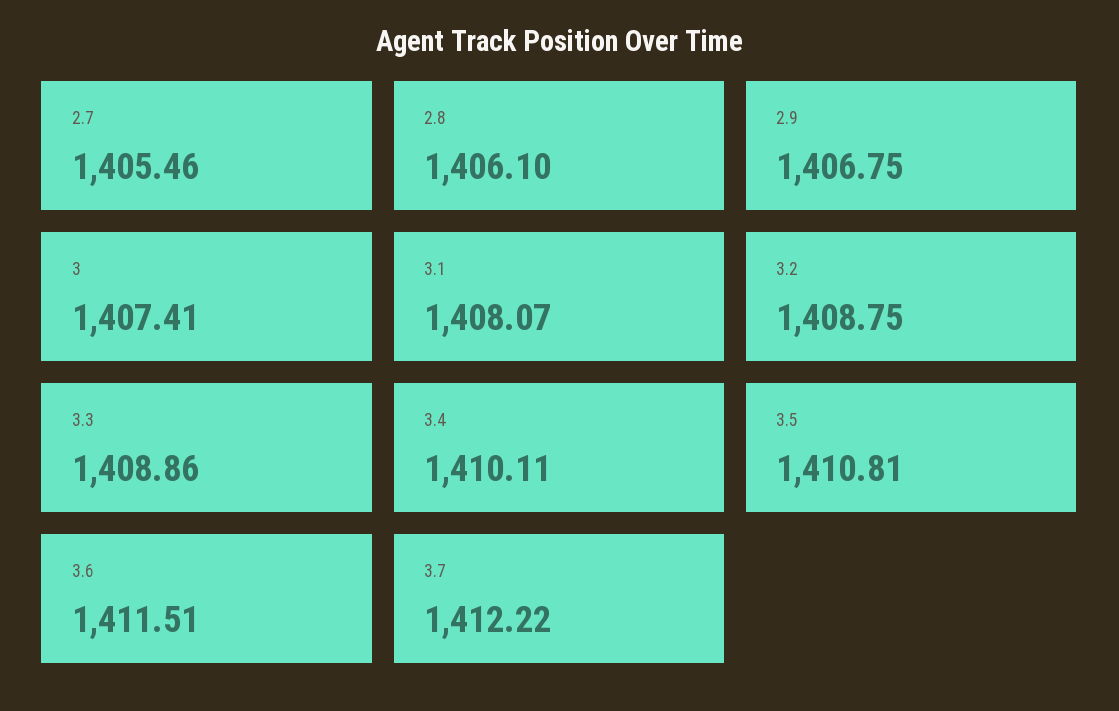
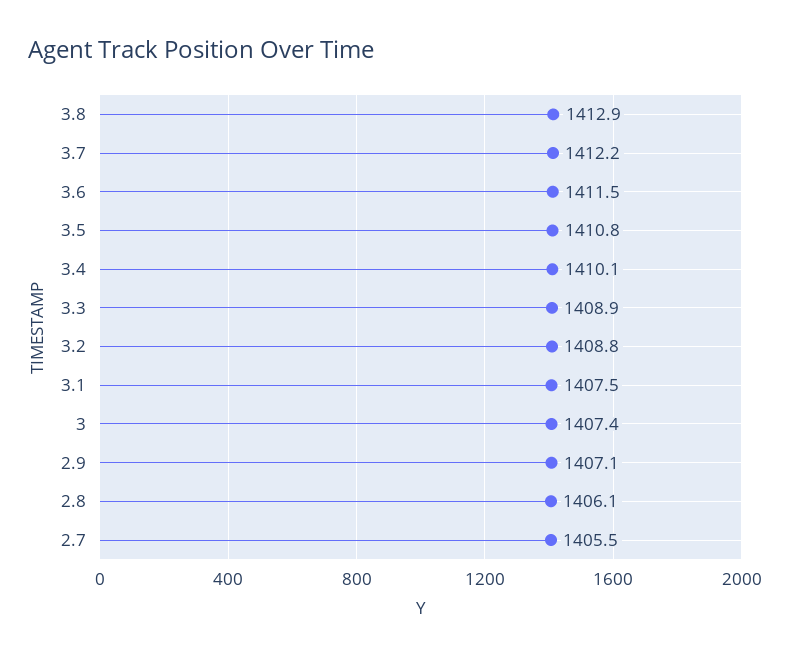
  {
    "2.7": 1405.46,
    "2.8": 1406.1,
-   "2.9": 1406.75,
+   "2.9": 1407.1,
    "3": 1407.41,
-   "3.1": 1408.07,
+   "3.1": 1407.5,
    "3.2": 1408.75,
    "3.3": 1408.86,
    "3.4": 1410.11,
    "3.5": 1410.81,
    "3.6": 1411.51,
-   "3.7": 1412.22
+   "3.7": 1412.22,
+   "3.8": 1412.9
  }

